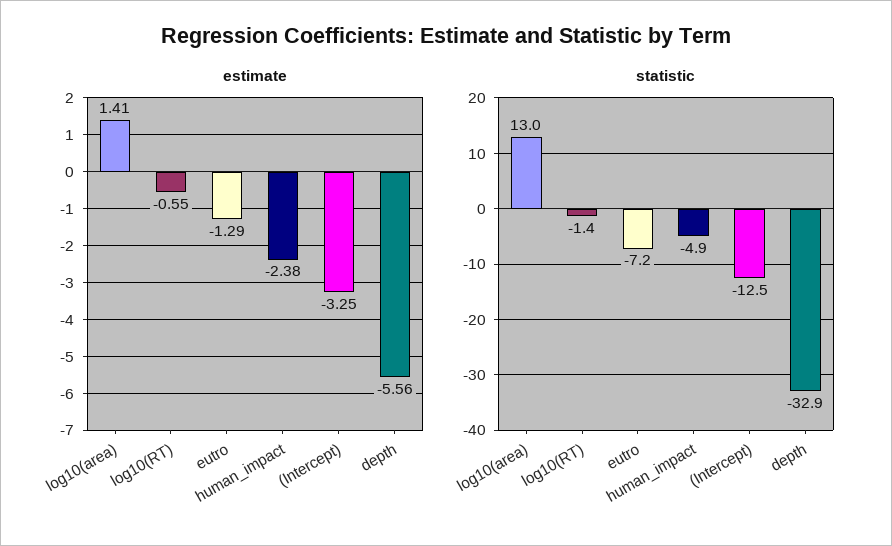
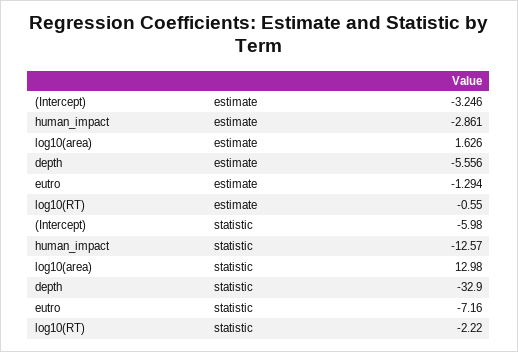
  {
    "estimate": {
-     "log10(area)": 1.41,
+     "log10(area)": 1.626,
      "log10(RT)": -0.55,
      "eutro": -1.294,
-     "human_impact": -2.38,
+     "human_impact": -2.861,
      "(Intercept)": -3.246,
      "depth": -5.556
    },
    "statistic": {
      "log10(area)": 12.98,
-     "log10(RT)": -1.4,
+     "log10(RT)": -2.22,
      "eutro": -7.16,
-     "human_impact": -4.9,
+     "human_impact": -12.57,
-     "(Intercept)": -12.5,
+     "(Intercept)": -5.98,
      "depth": -32.9
    }
  }

